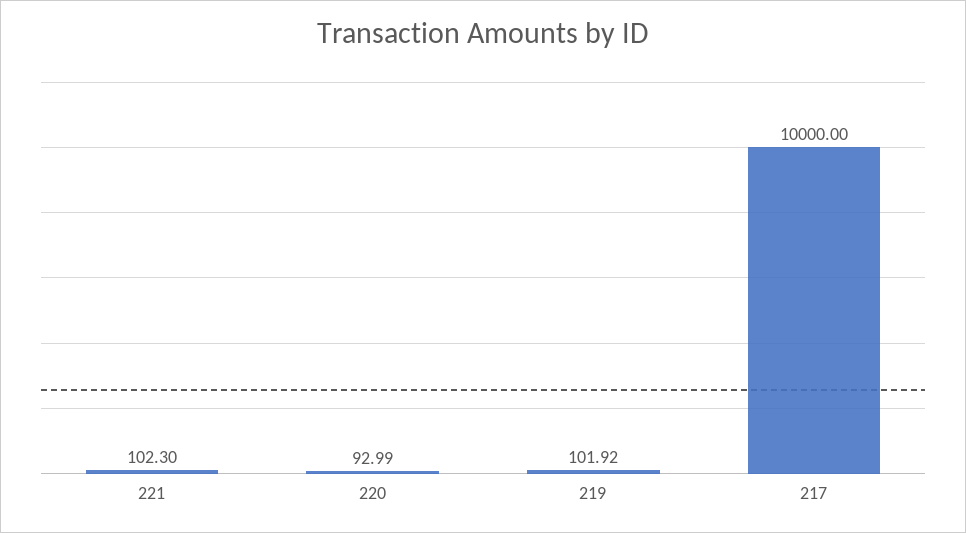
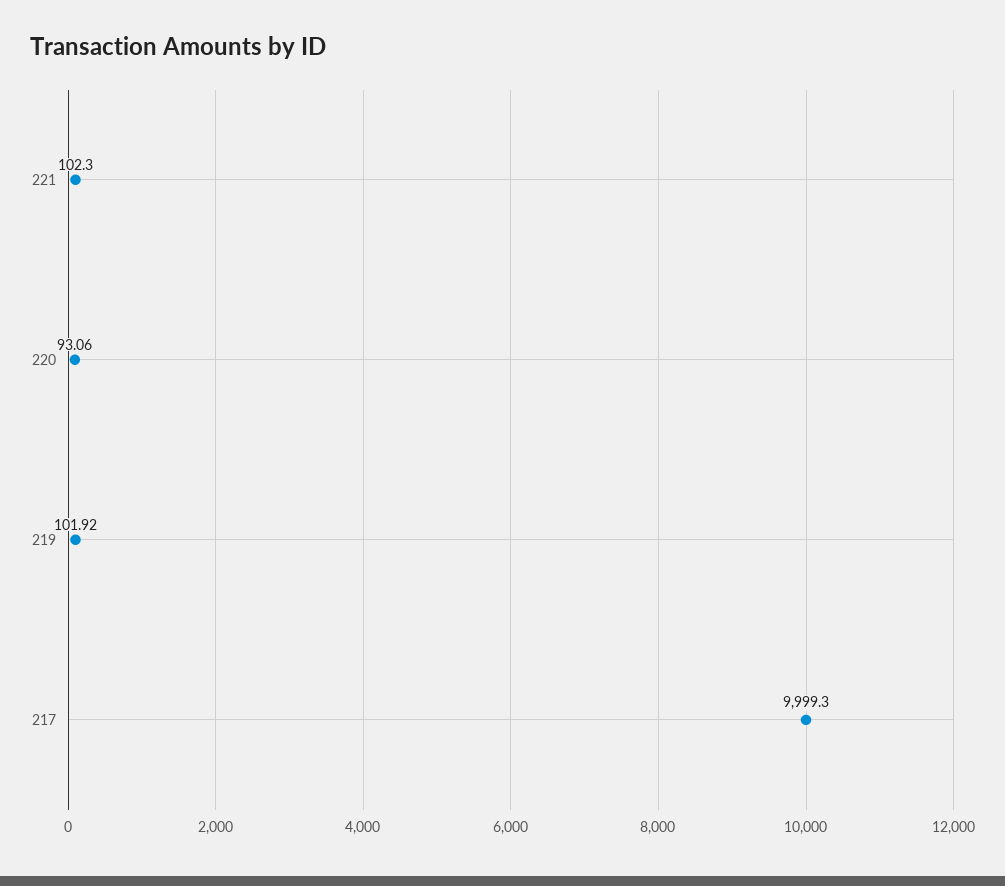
  {
    "221": 102.3,
-   "220": 92.99,
+   "220": 93.06,
    "219": 101.92,
-   "217": 10000
+   "217": 9999.3
  }

